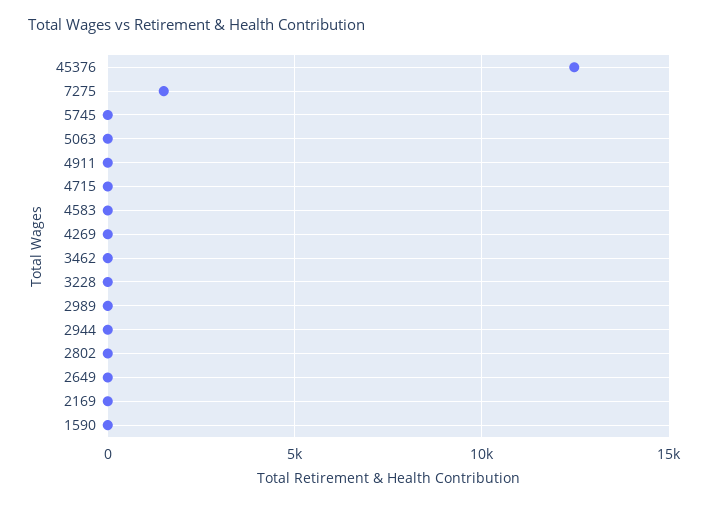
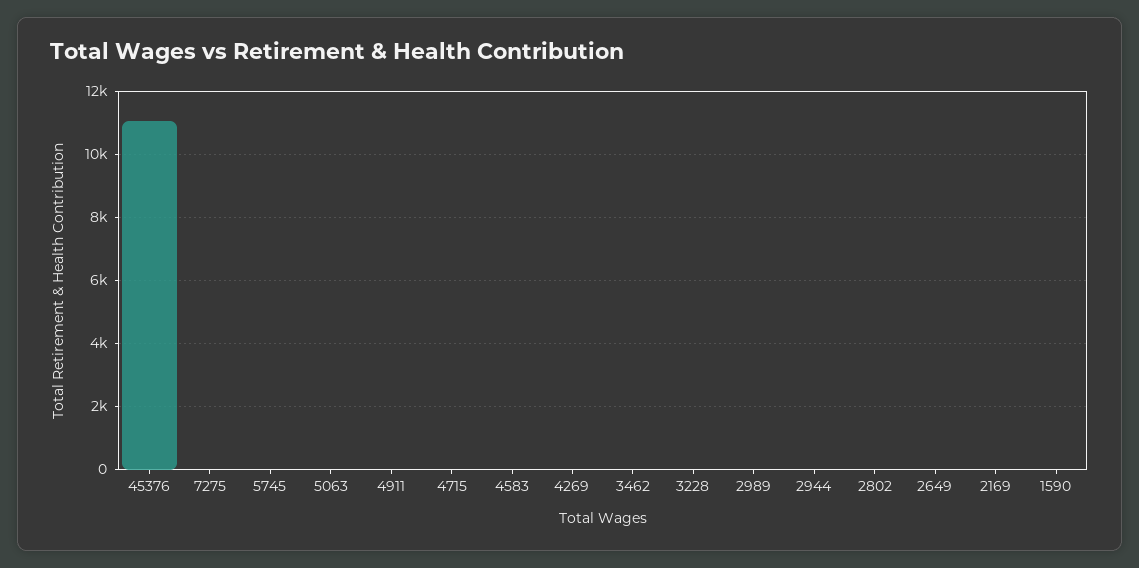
  {
-   "45376": 12500,
+   "45376": 11000,
-   "7275": 1500,
+   "7275": 0,
    "5745": 0,
    "5063": 0,
    "4911": 0,
    "4715": 0,
    "4583": 0,
    "4269": 0,
    "3462": 0,
    "3228": 0,
    "2989": 0,
    "2944": 0,
    "2802": 0,
    "2649": 0,
    "2169": 0,
    "1590": 0
  }

